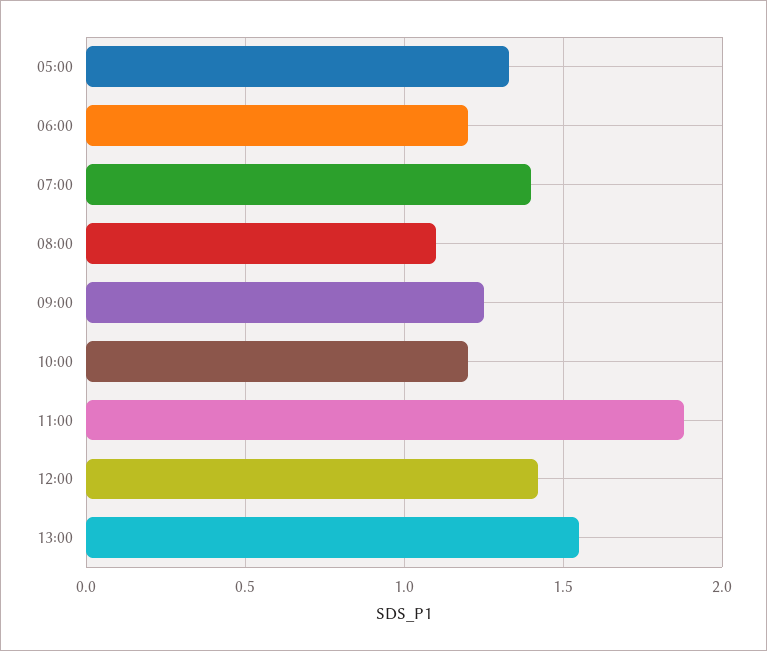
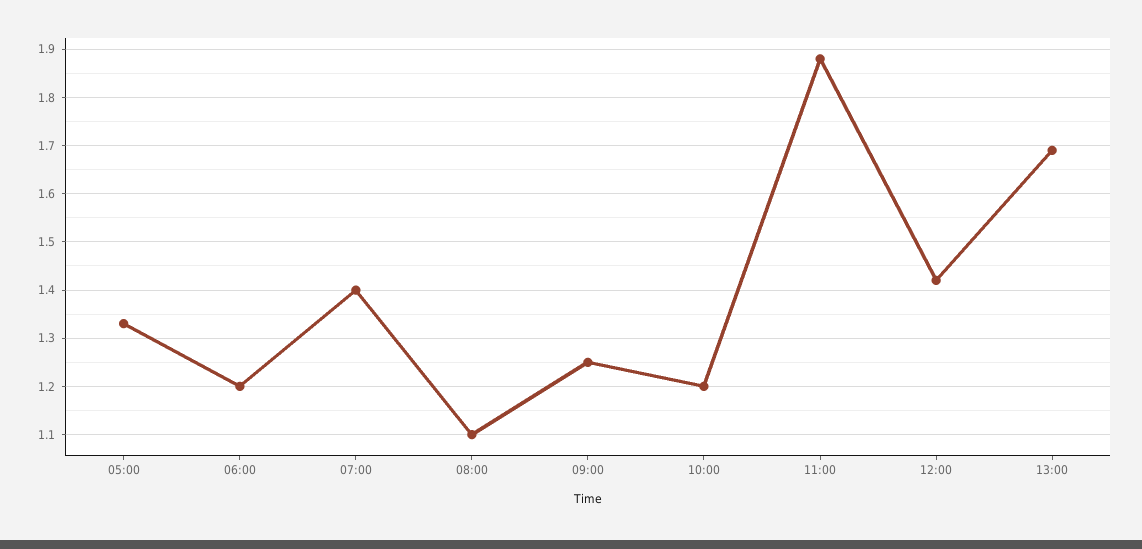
  {
    "05:00": 1.35,
    "06:00": 1.2,
    "07:00": 1.4,
    "08:00": 1.1,
    "09:00": 1.25,
    "10:00": 1.2,
    "11:00": 1.9,
    "12:00": 1.4,
-   "13:00": 1.55
+   "13:00": 1.7
  }

